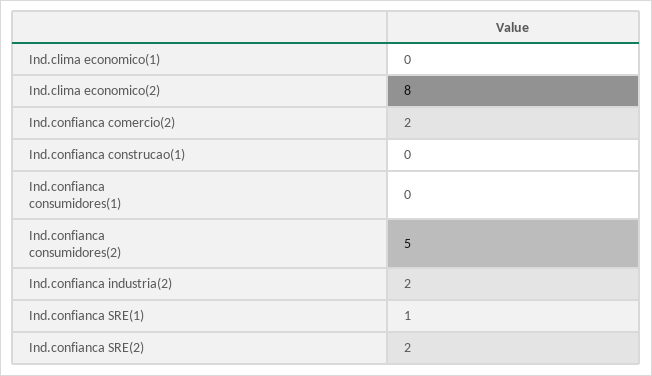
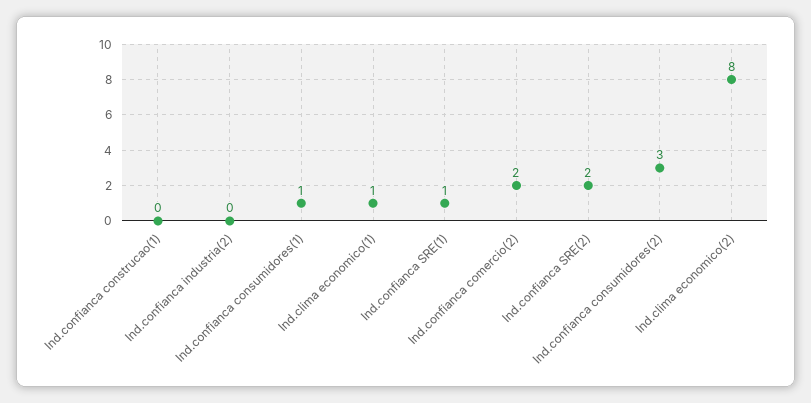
  {
-   "Ind.clima economico(1)": 0,
+   "Ind.clima economico(1)": 1,
    "Ind.clima economico(2)": 8,
    "Ind.confianca comercio(2)": 2,
    "Ind.confianca construcao(1)": 0,
-   "Ind.confianca consumidores(1)": 0,
+   "Ind.confianca consumidores(1)": 1,
-   "Ind.confianca consumidores(2)": 5,
+   "Ind.confianca consumidores(2)": 3,
-   "Ind.confianca industria(2)": 2,
+   "Ind.confianca industria(2)": 0,
    "Ind.confianca SRE(1)": 1,
    "Ind.confianca SRE(2)": 2
  }

